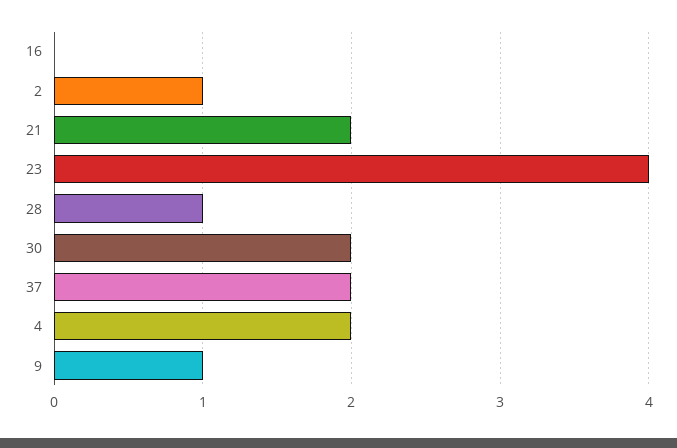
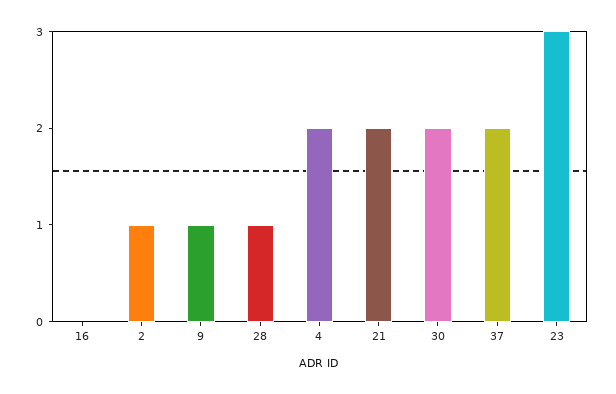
  {
    "16": 0,
    "2": 1,
    "21": 2,
-   "23": 4,
+   "23": 3,
    "28": 1,
    "30": 2,
    "37": 2,
    "4": 2,
    "9": 1
  }

